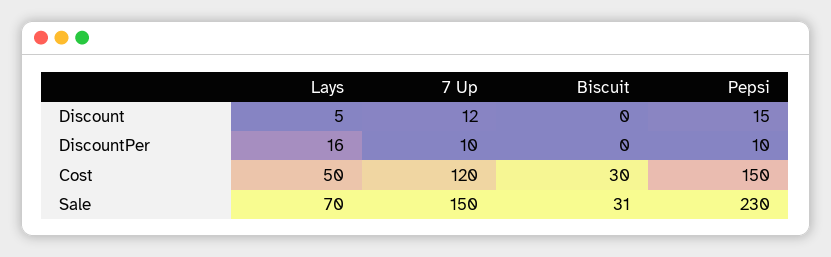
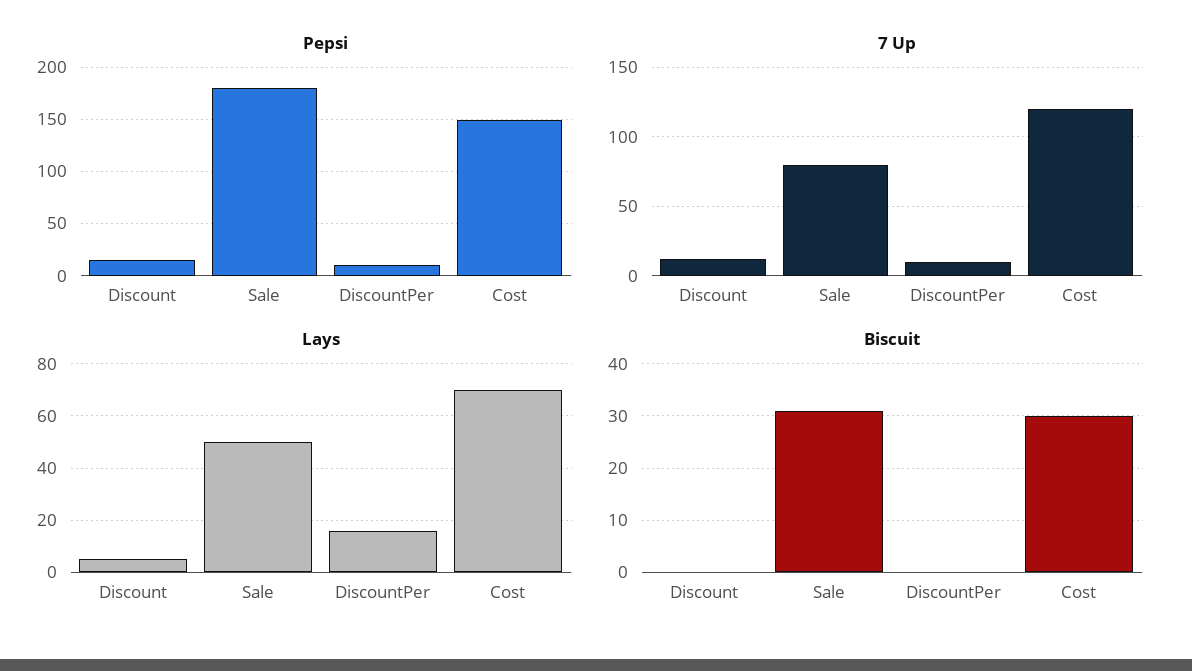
  {
    "Lays": {
      "Discount": 5,
      "DiscountPer": 16,
-     "Cost": 50,
+     "Cost": 70,
-     "Sale": 70
+     "Sale": 50
    },
    "7 Up": {
      "Discount": 12,
      "DiscountPer": 10,
      "Cost": 120,
-     "Sale": 150
+     "Sale": 80
    },
    "Biscuit": {
      "Discount": 0,
      "DiscountPer": 0,
      "Cost": 30,
      "Sale": 31
    },
    "Pepsi": {
      "Discount": 15,
      "DiscountPer": 10,
      "Cost": 150,
-     "Sale": 230
+     "Sale": 180
    }
  }

